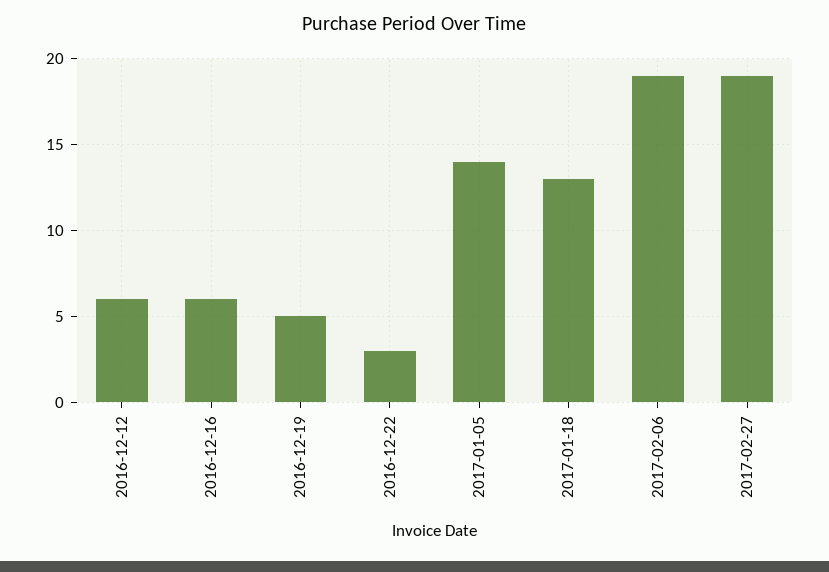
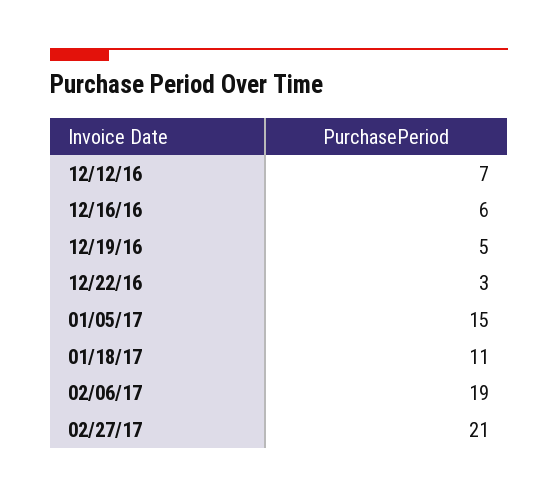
  {
-   "2016-12-12": 6,
+   "2016-12-12": 7,
    "2016-12-16": 6,
    "2016-12-19": 5,
    "2016-12-22": 3,
-   "2017-01-05": 14,
+   "2017-01-05": 15,
-   "2017-01-18": 13,
+   "2017-01-18": 11,
    "2017-02-06": 19,
-   "2017-02-27": 19
+   "2017-02-27": 21
  }

